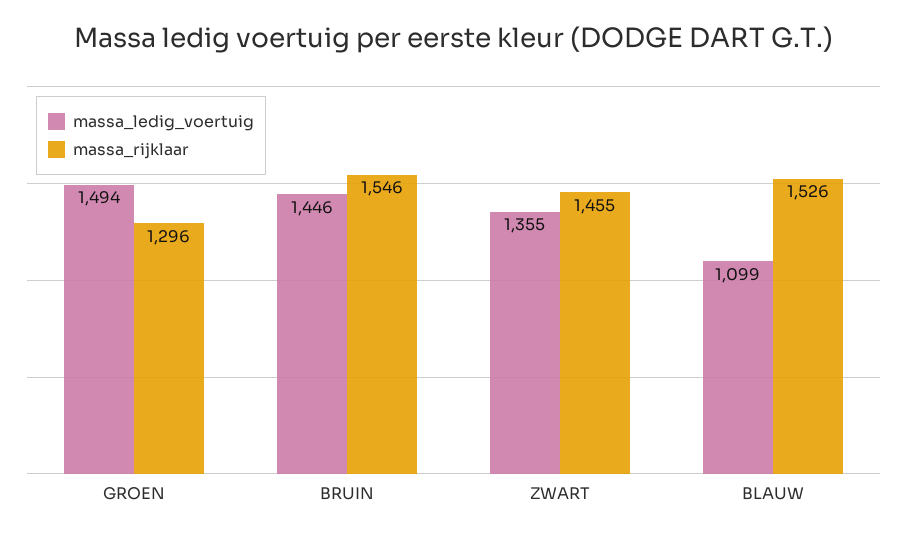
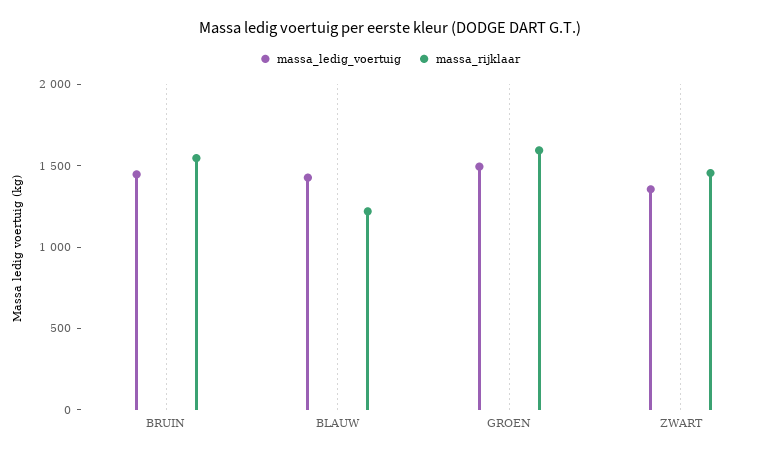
  {
    "massa_ledig_voertuig": {
      "GROEN": 1494,
      "BRUIN": 1446,
      "ZWART": 1355,
-     "BLAUW": 1099
+     "BLAUW": 1400
    },
    "massa_rijklaar": {
-     "GROEN": 1296,
+     "GROEN": 1600,
      "BRUIN": 1546,
      "ZWART": 1455,
-     "BLAUW": 1526
+     "BLAUW": 1200
    }
  }

